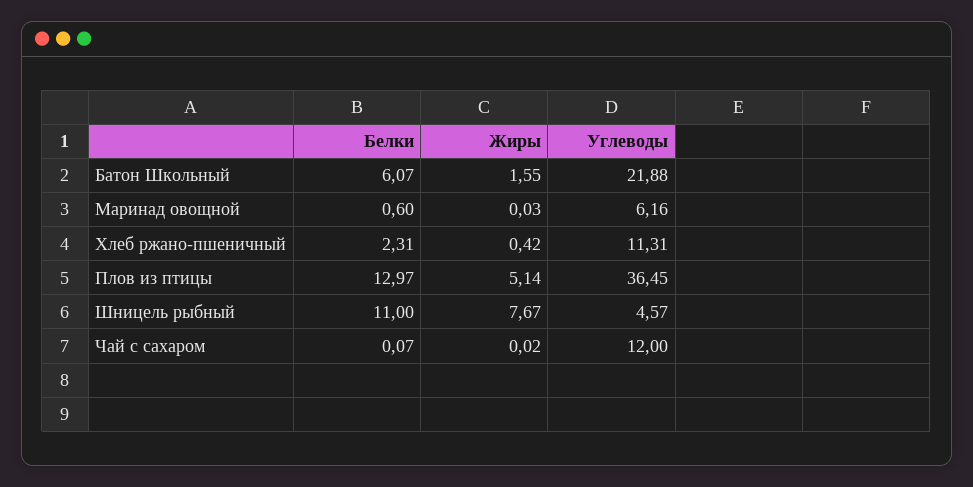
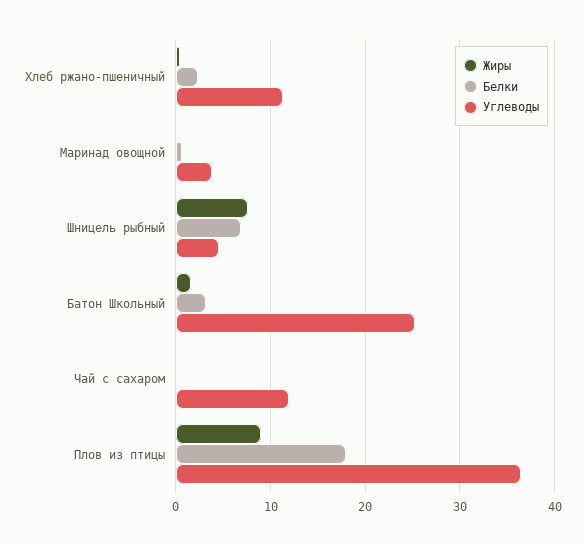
  {
    "Белки": {
-     "Батон Школьный": 6.07,
+     "Батон Школьный": 3,
      "Маринад овощной": 0.6,
      "Хлеб ржано-пшеничный": 2.31,
-     "Плов из птицы": 12.97,
+     "Плов из птицы": 18,
-     "Шницель рыбный": 11,
+     "Шницель рыбный": 7,
      "Чай с сахаром": 0.07
    },
    "Жиры": {
      "Батон Школьный": 1.55,
      "Маринад овощной": 0.03,
      "Хлеб ржано-пшеничный": 0.42,
-     "Плов из птицы": 5.14,
+     "Плов из птицы": 9,
      "Шницель рыбный": 7.67,
      "Чай с сахаром": 0.02
    },
    "Углеводы": {
-     "Батон Школьный": 21.88,
+     "Батон Школьный": 25,
-     "Маринад овощной": 6.16,
+     "Маринад овощной": 4,
      "Хлеб ржано-пшеничный": 11.31,
      "Плов из птицы": 36.45,
      "Шницель рыбный": 4.57,
      "Чай с сахаром": 12
    }
  }

